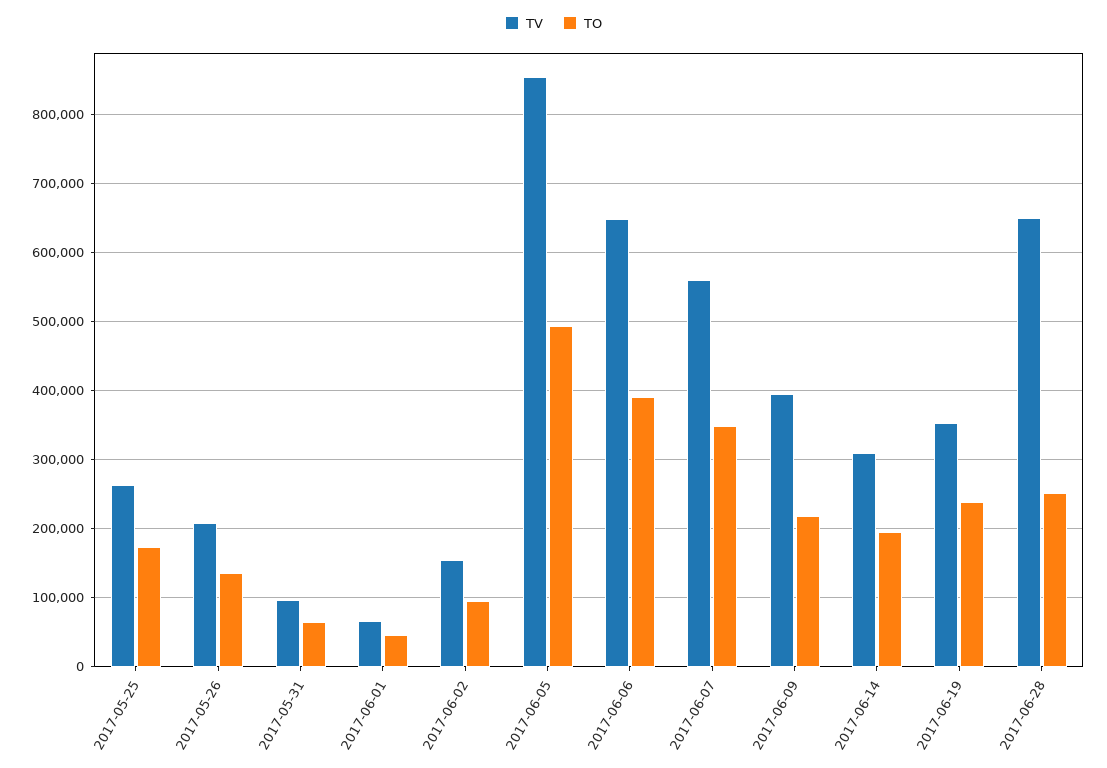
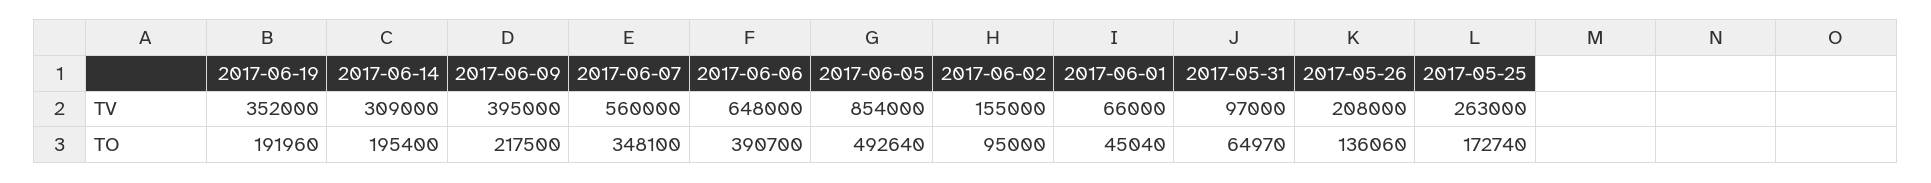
  {
    "TV": {
      "2017-05-25": 263000,
      "2017-05-26": 208000,
      "2017-05-31": 97000,
      "2017-06-01": 66000,
      "2017-06-02": 155000,
      "2017-06-05": 854000,
      "2017-06-06": 648000,
      "2017-06-07": 560000,
      "2017-06-09": 395000,
      "2017-06-14": 309000,
-     "2017-06-19": 352000,
+     "2017-06-19": 352000
-     "2017-06-28": 650000
    },
    "TO": {
      "2017-05-25": 172740,
      "2017-05-26": 136060,
      "2017-05-31": 64970,
      "2017-06-01": 45040,
      "2017-06-02": 95000,
      "2017-06-05": 492640,
      "2017-06-06": 390700,
      "2017-06-07": 348100,
      "2017-06-09": 217500,
      "2017-06-14": 195400,
-     "2017-06-19": 240000,
+     "2017-06-19": 191960
-     "2017-06-28": 250000
    }
  }

